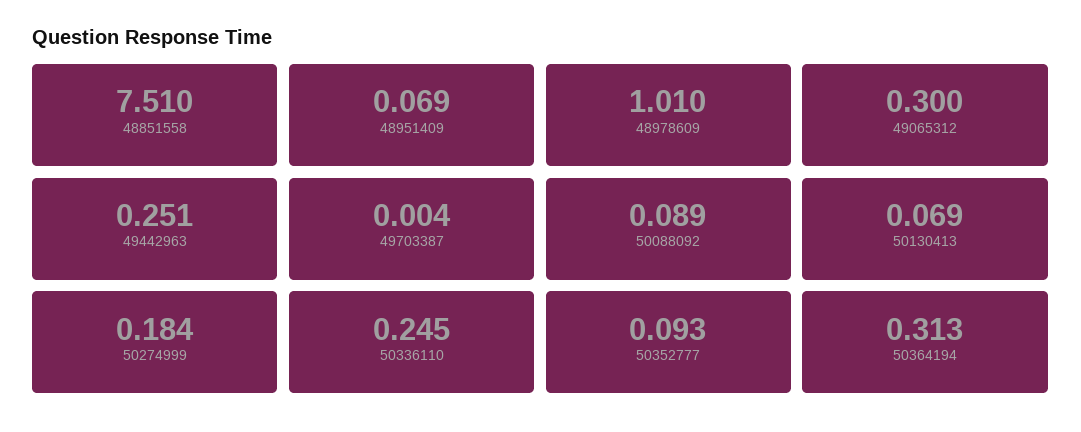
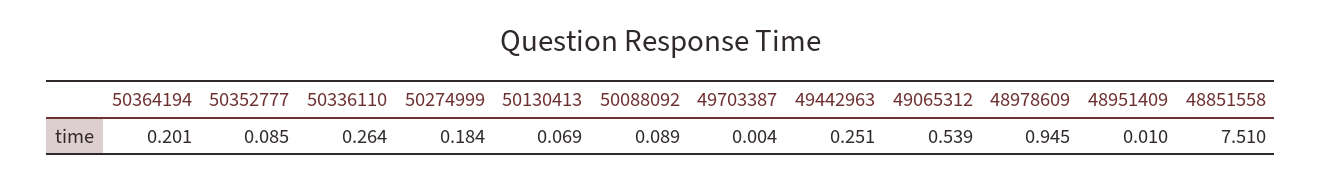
  {
    "48851558": 7.51,
-   "48951409": 0.069,
+   "48951409": 0.01,
-   "48978609": 1.01,
+   "48978609": 0.945,
-   "49065312": 0.3,
+   "49065312": 0.539,
    "49442963": 0.251,
    "49703387": 0.004,
    "50088092": 0.089,
    "50130413": 0.069,
    "50274999": 0.184,
-   "50336110": 0.245,
+   "50336110": 0.264,
-   "50352777": 0.093,
+   "50352777": 0.085,
-   "50364194": 0.313
+   "50364194": 0.201
  }

